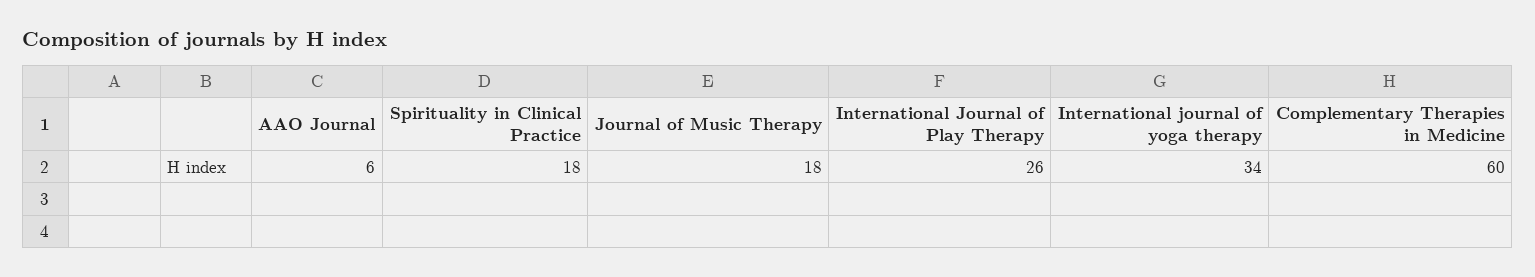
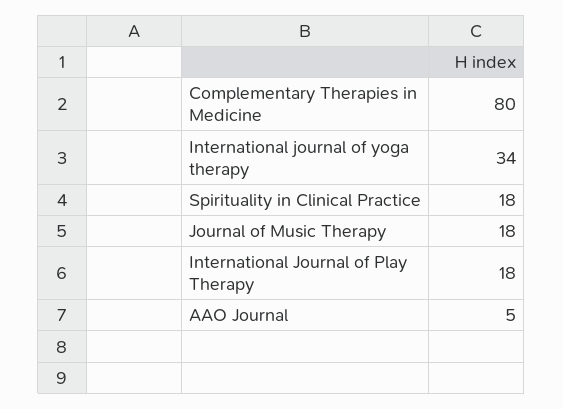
  {
-   "AAO Journal": 6,
+   "AAO Journal": 5,
    "Spirituality in Clinical Practice": 18,
    "Journal of Music Therapy": 18,
-   "International Journal of Play Therapy": 26,
+   "International Journal of Play Therapy": 18,
    "International journal of yoga therapy": 34,
-   "Complementary Therapies in Medicine": 60
+   "Complementary Therapies in Medicine": 80
  }

